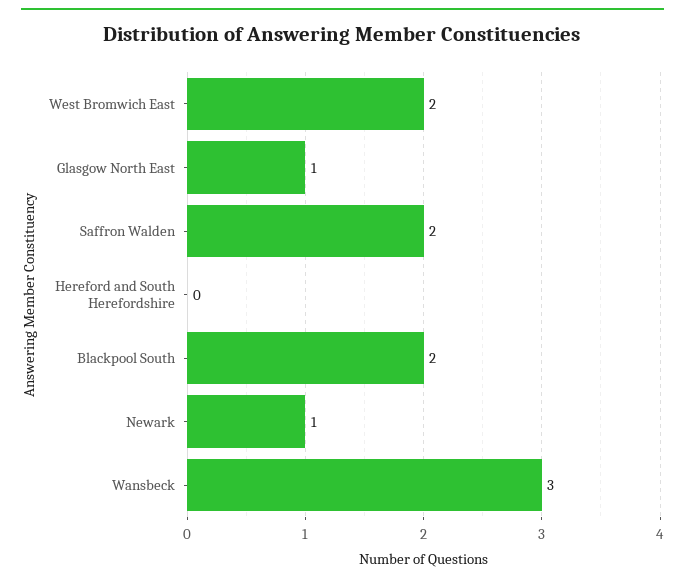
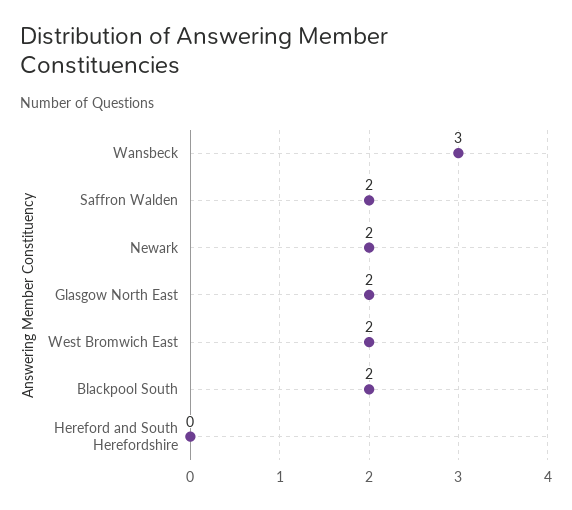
  {
    "West Bromwich East": 2,
-   "Glasgow North East": 1,
+   "Glasgow North East": 2,
    "Saffron Walden": 2,
    "Hereford and South Herefordshire": 0,
    "Blackpool South": 2,
-   "Newark": 1,
+   "Newark": 2,
    "Wansbeck": 3
  }

